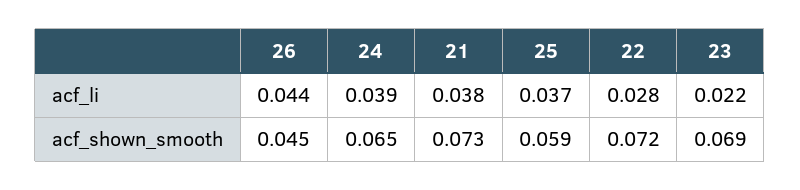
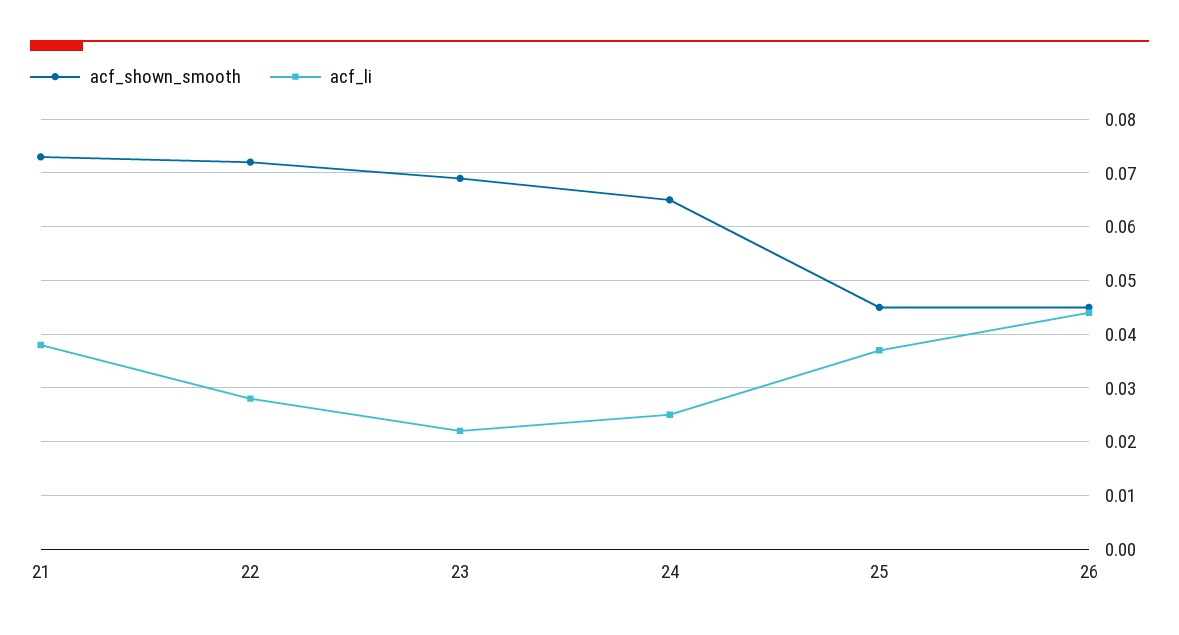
  {
    "acf_li": {
      "26": 0.044,
-     "24": 0.039,
+     "24": 0.025,
      "21": 0.038,
      "25": 0.037,
      "22": 0.028,
      "23": 0.022
    },
    "acf_shown_smooth": {
      "26": 0.045,
      "24": 0.065,
      "21": 0.073,
-     "25": 0.059,
+     "25": 0.045,
      "22": 0.072,
      "23": 0.069
    }
  }

